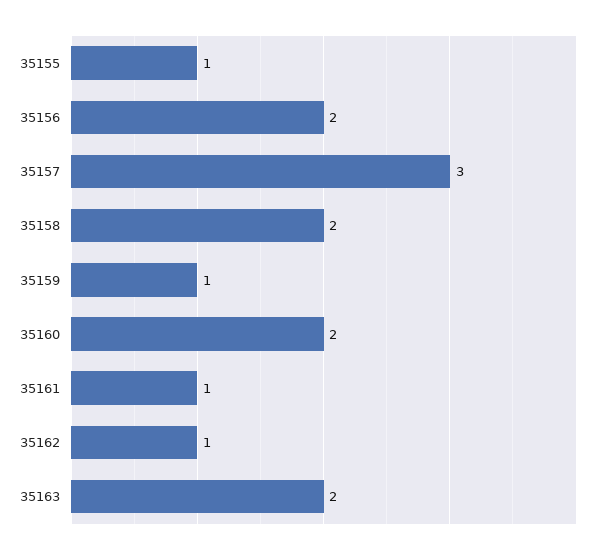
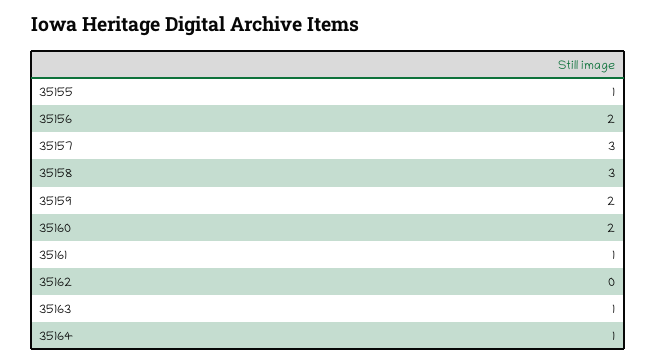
  {
    "35155": 1,
    "35156": 2,
    "35157": 3,
-   "35158": 2,
+   "35158": 3,
-   "35159": 1,
+   "35159": 2,
    "35160": 2,
    "35161": 1,
-   "35162": 1,
+   "35162": 0,
-   "35163": 2
+   "35163": 1,
+   "35164": 1
  }

